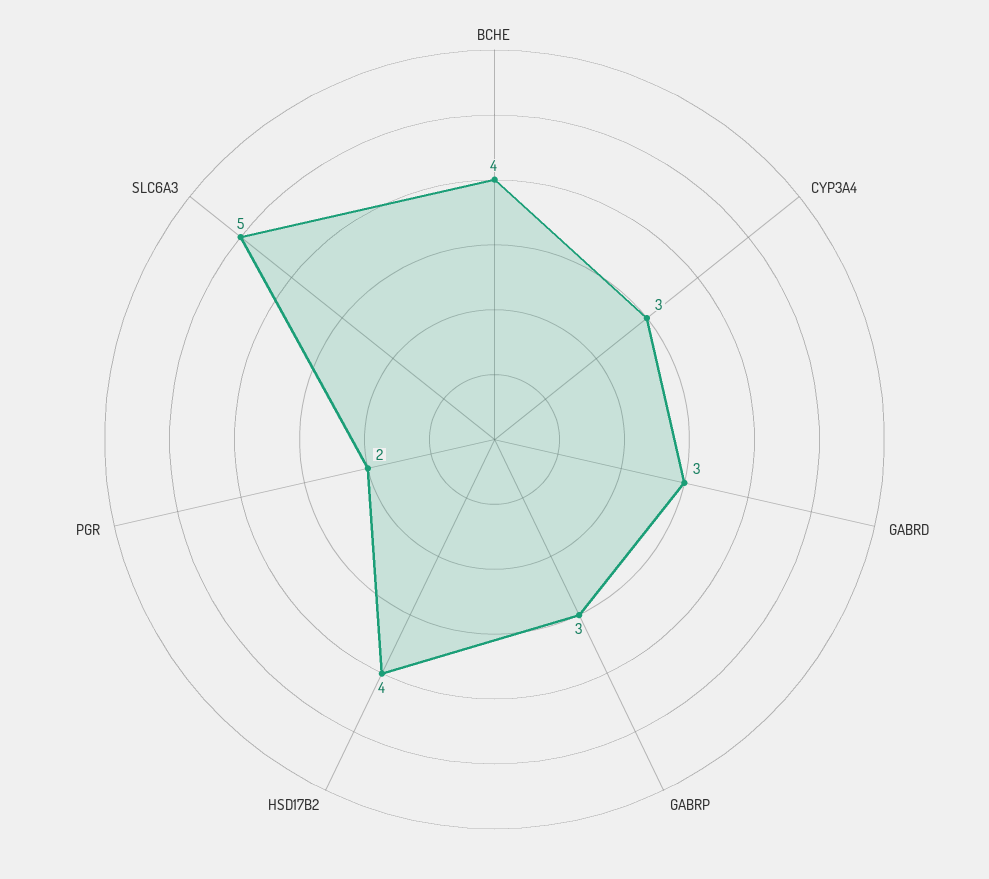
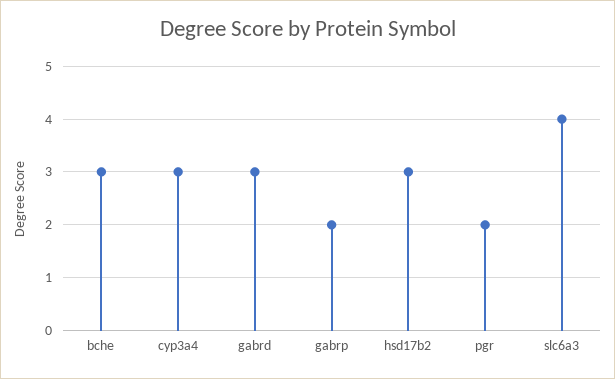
  {
-   "BCHE": 4,
+   "BCHE": 3,
    "CYP3A4": 3,
    "GABRD": 3,
-   "GABRP": 3,
+   "GABRP": 2,
-   "HSD17B2": 4,
+   "HSD17B2": 3,
    "PGR": 2,
-   "SLC6A3": 5
+   "SLC6A3": 4
  }

